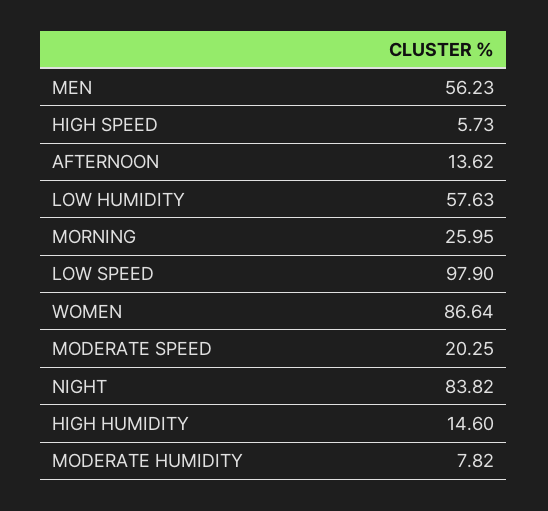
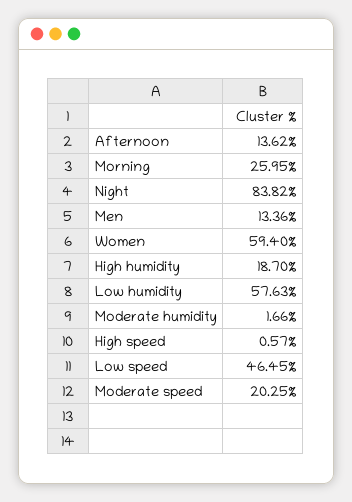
  {
-   "MEN": 56.23,
+   "MEN": 13.36,
-   "HIGH SPEED": 5.73,
+   "HIGH SPEED": 0.57,
    "AFTERNOON": 13.62,
    "LOW HUMIDITY": 57.63,
    "MORNING": 25.95,
-   "LOW SPEED": 97.9,
+   "LOW SPEED": 46.45,
-   "WOMEN": 86.64,
+   "WOMEN": 59.4,
    "MODERATE SPEED": 20.25,
    "NIGHT": 83.82,
-   "HIGH HUMIDITY": 14.6,
+   "HIGH HUMIDITY": 18.7,
-   "MODERATE HUMIDITY": 7.82
+   "MODERATE HUMIDITY": 1.66
  }

